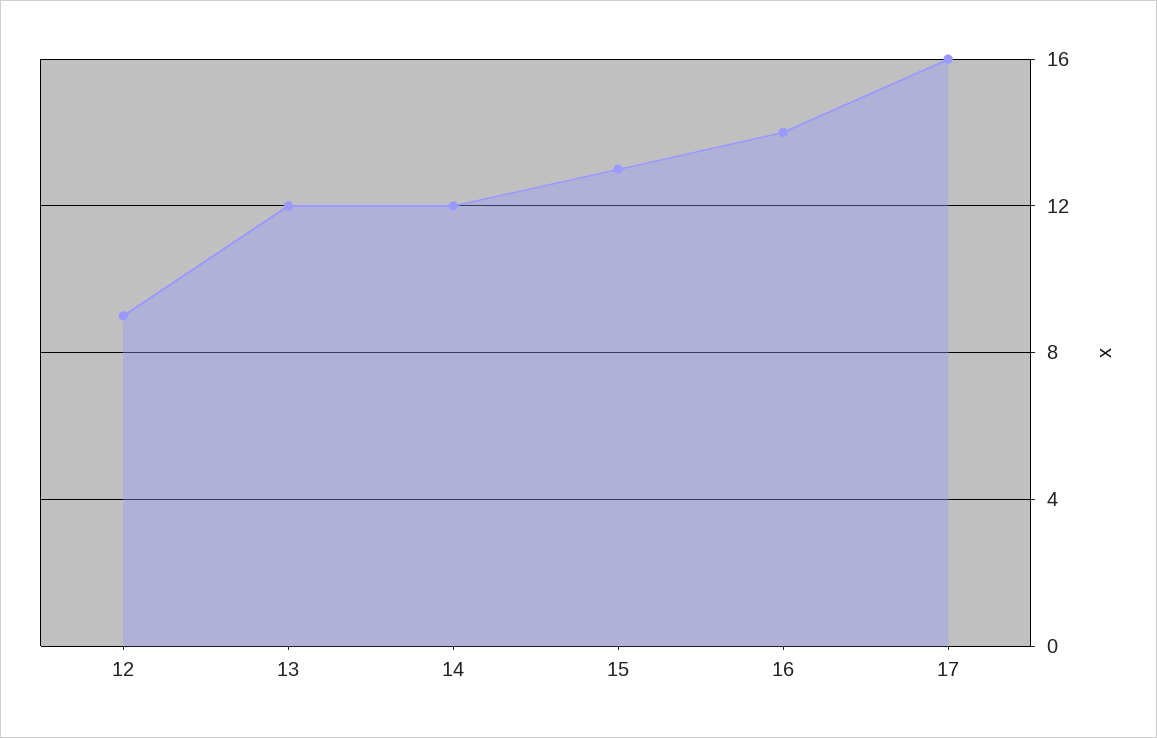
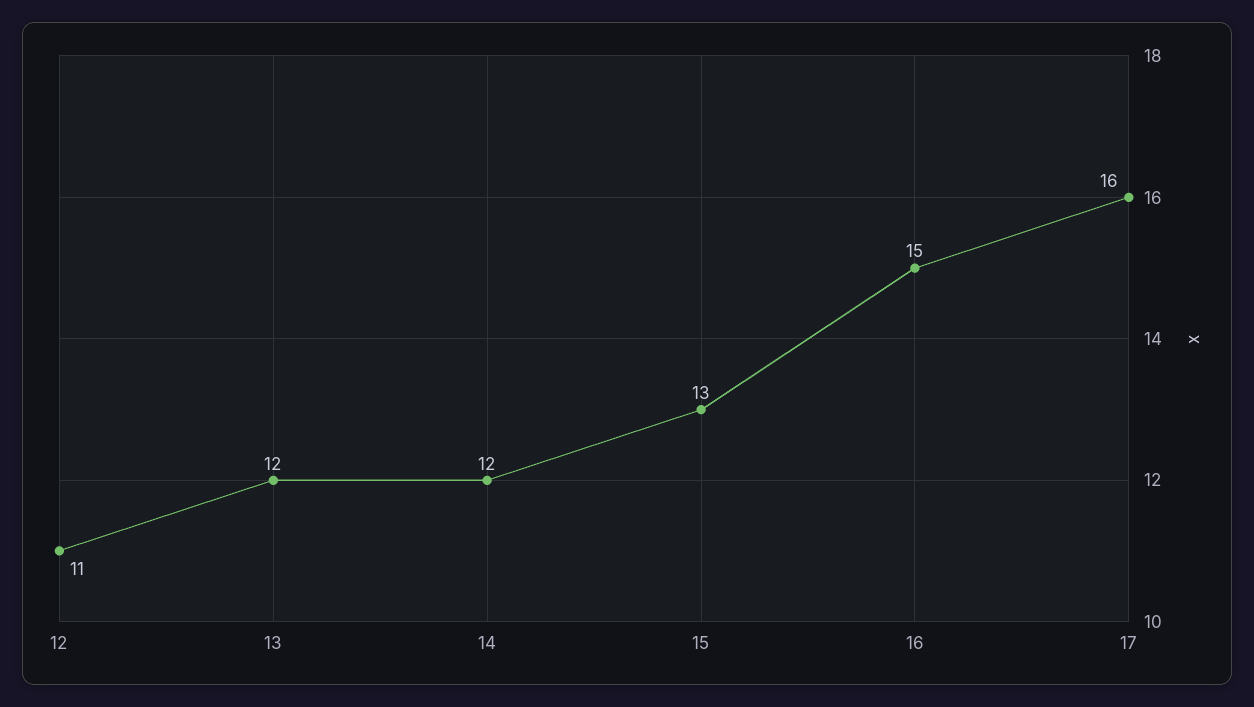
  {
-   "12": 9,
+   "12": 11,
    "13": 12,
    "14": 12,
    "15": 13,
-   "16": 14,
+   "16": 15,
    "17": 16
  }

